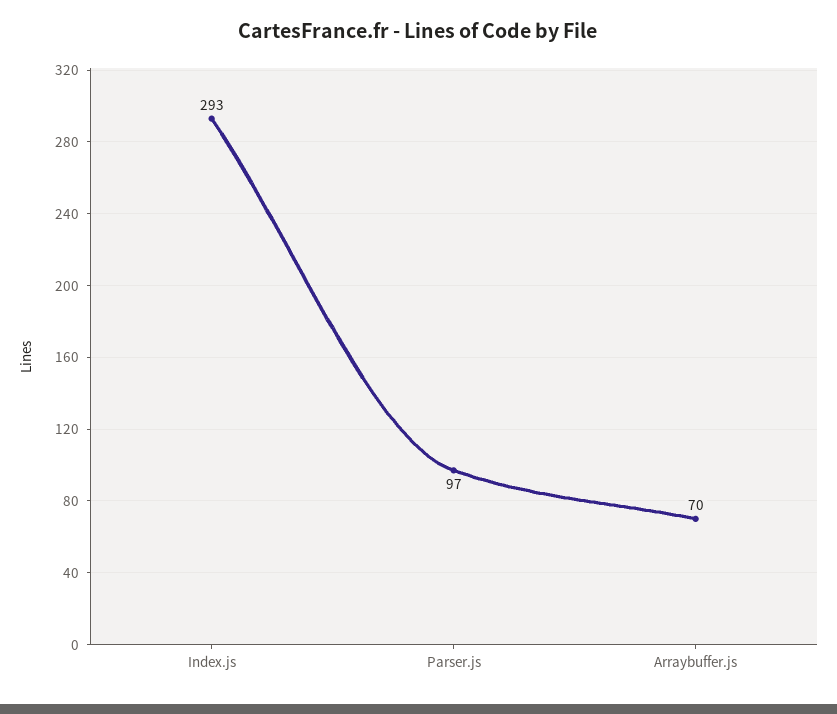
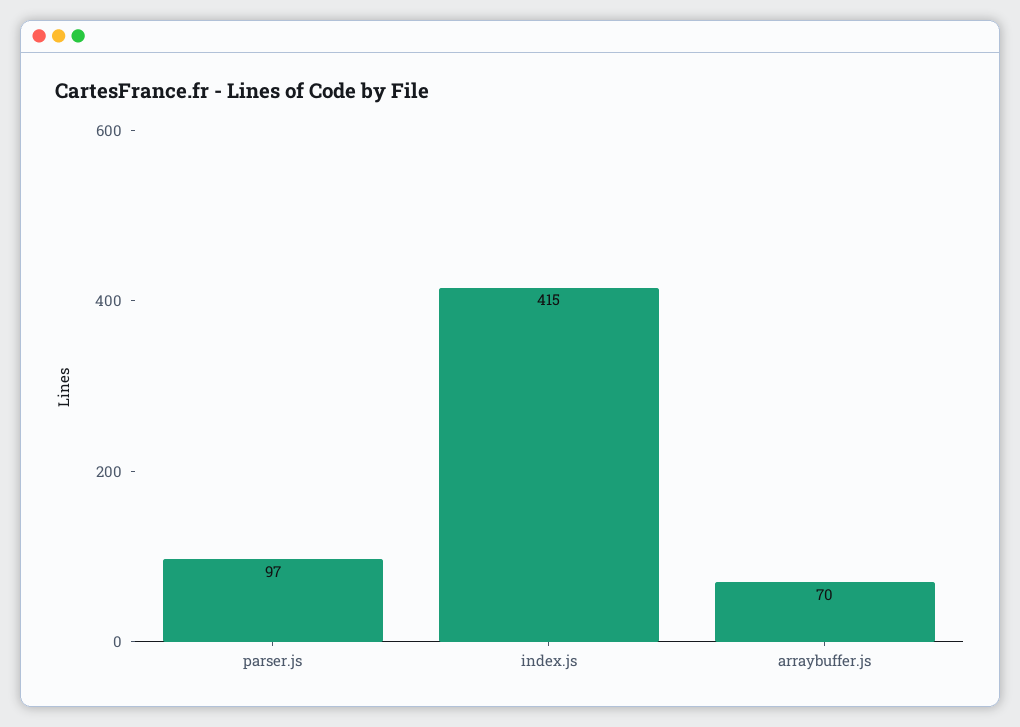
  {
-   "Index.js": 293,
+   "Index.js": 415,
    "Parser.js": 97,
    "Arraybuffer.js": 70
  }

